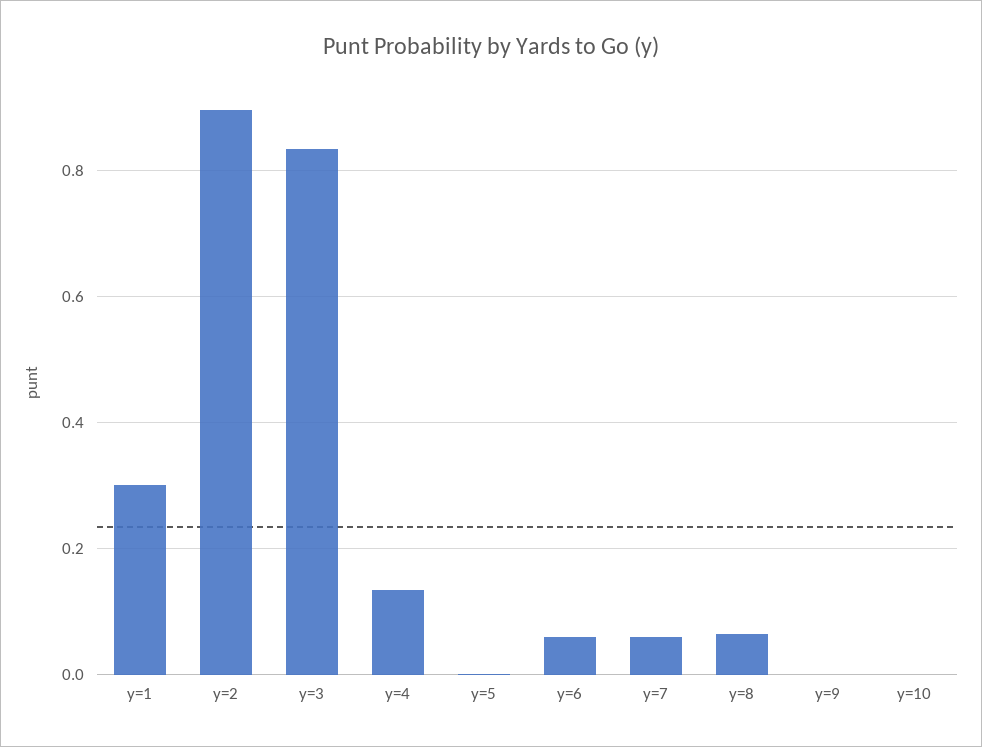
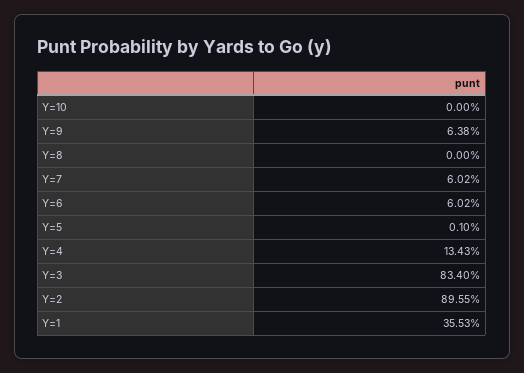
  {
-   "y=1": 0.3,
+   "y=1": 0.3553,
    "y=2": 0.8955,
    "y=3": 0.834,
    "y=4": 0.1343,
    "y=5": 0.001,
    "y=6": 0.0602,
    "y=7": 0.0602,
-   "y=8": 0.06,
+   "y=8": 0,
-   "y=9": 0,
+   "y=9": 0.0638,
    "y=10": 0
  }

